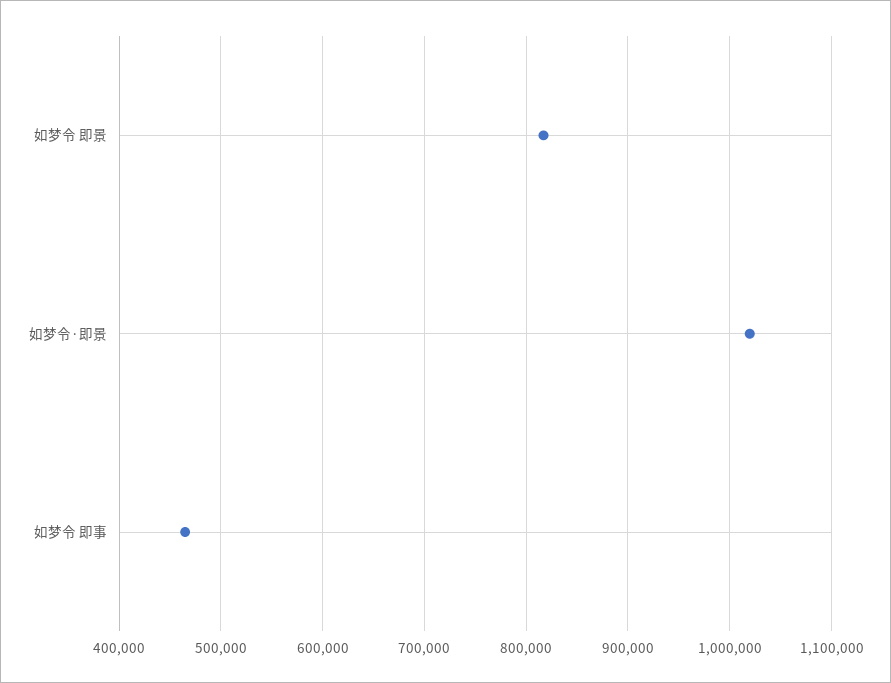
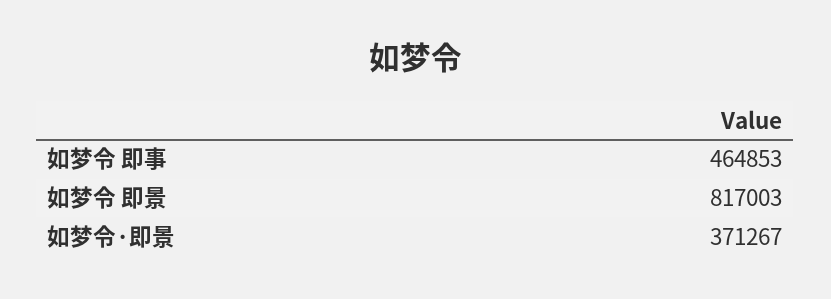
  {
    "如梦令 即景": 817003,
-   "如梦令·即景": 1020000,
+   "如梦令·即景": 371267,
    "如梦令 即事": 464853
  }

